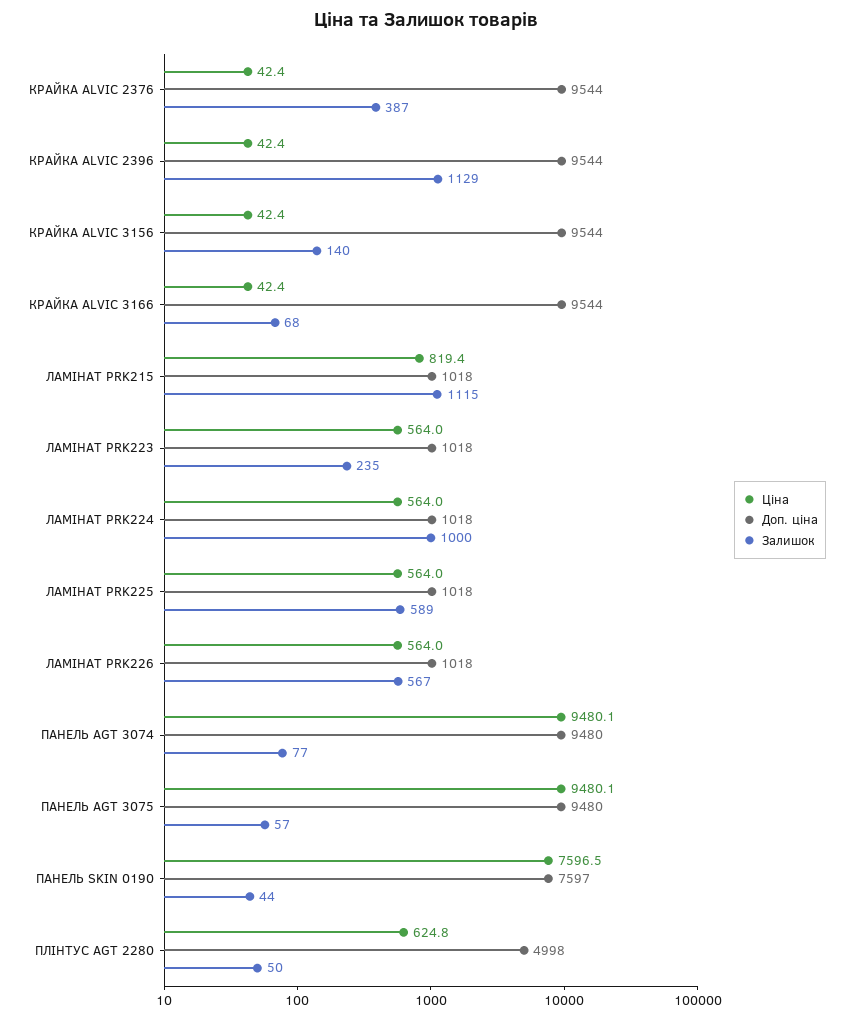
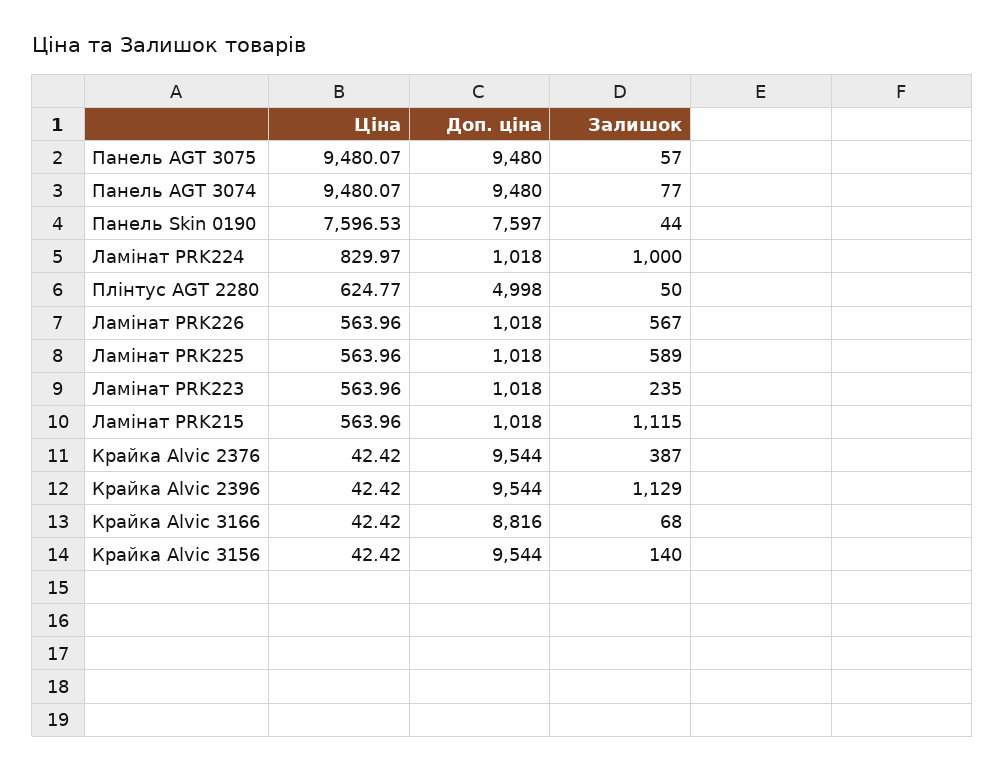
  {
    "Ціна": {
      "КРАЙКА ALVIC 2376": 42.42,
      "КРАЙКА ALVIC 2396": 42.42,
      "КРАЙКА ALVIC 3156": 42.42,
      "КРАЙКА ALVIC 3166": 42.42,
-     "ЛАМІНАТ PRK215": 819.4,
+     "ЛАМІНАТ PRK215": 563.96,
      "ЛАМІНАТ PRK223": 563.96,
-     "ЛАМІНАТ PRK224": 564,
+     "ЛАМІНАТ PRK224": 829.97,
      "ЛАМІНАТ PRK225": 563.96,
      "ЛАМІНАТ PRK226": 563.96,
      "ПАНЕЛЬ AGT 3074": 9480.07,
      "ПАНЕЛЬ AGT 3075": 9480.07,
      "ПАНЕЛЬ SKIN 0190": 7596.53,
      "ПЛІНТУС AGT 2280": 624.77
    },
    "Доп. ціна": {
      "КРАЙКА ALVIC 2376": 9544,
      "КРАЙКА ALVIC 2396": 9544,
      "КРАЙКА ALVIC 3156": 9544,
-     "КРАЙКА ALVIC 3166": 9544,
+     "КРАЙКА ALVIC 3166": 8816,
      "ЛАМІНАТ PRK215": 1018,
      "ЛАМІНАТ PRK223": 1018,
      "ЛАМІНАТ PRK224": 1018,
      "ЛАМІНАТ PRK225": 1018,
      "ЛАМІНАТ PRK226": 1018,
      "ПАНЕЛЬ AGT 3074": 9480,
      "ПАНЕЛЬ AGT 3075": 9480,
      "ПАНЕЛЬ SKIN 0190": 7597,
      "ПЛІНТУС AGT 2280": 4998
    },
    "Залишок": {
      "КРАЙКА ALVIC 2376": 387,
      "КРАЙКА ALVIC 2396": 1129,
      "КРАЙКА ALVIC 3156": 140,
      "КРАЙКА ALVIC 3166": 68,
      "ЛАМІНАТ PRK215": 1115,
      "ЛАМІНАТ PRK223": 235,
      "ЛАМІНАТ PRK224": 1000,
      "ЛАМІНАТ PRK225": 589,
      "ЛАМІНАТ PRK226": 567,
      "ПАНЕЛЬ AGT 3074": 77,
      "ПАНЕЛЬ AGT 3075": 57,
      "ПАНЕЛЬ SKIN 0190": 44,
      "ПЛІНТУС AGT 2280": 50
    }
  }

